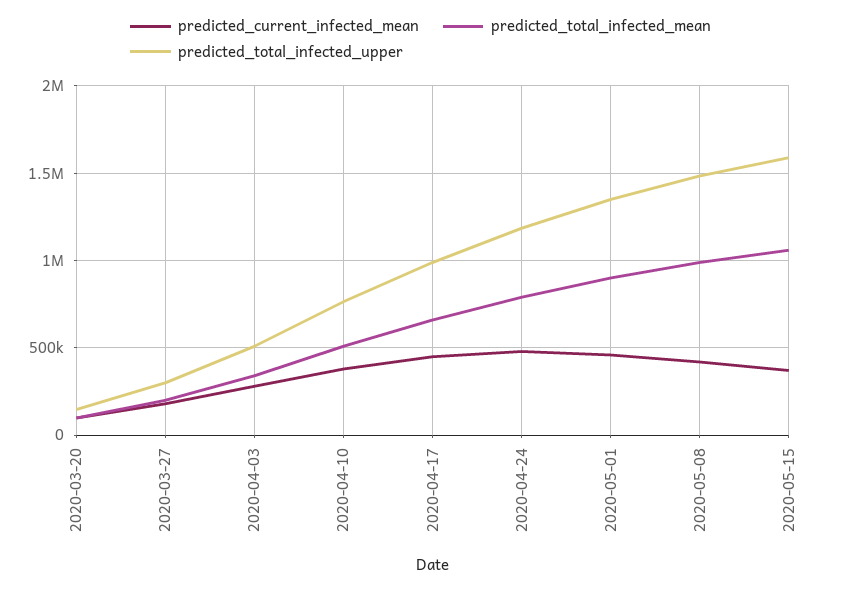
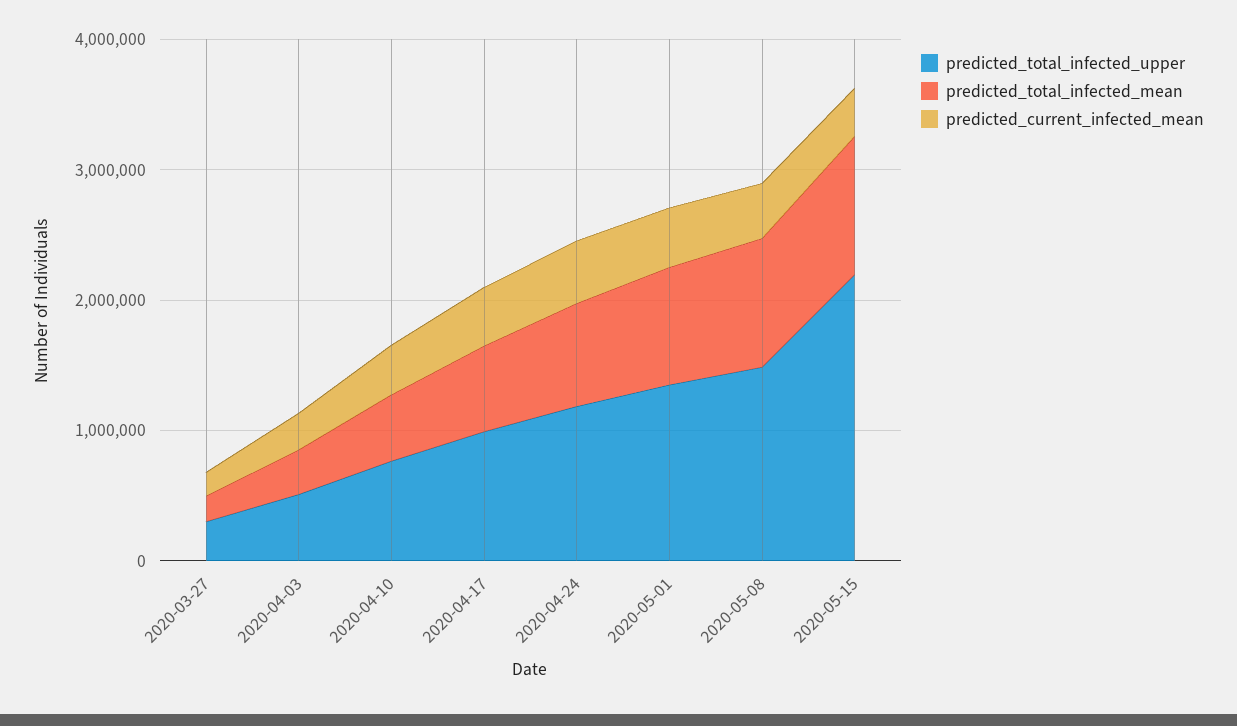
  {
    "predicted_current_infected_mean": {
-     "2020-03-20": 100000,
      "2020-03-27": 200000,
      "2020-04-03": 300000,
      "2020-04-10": 400000,
      "2020-04-17": 450000,
      "2020-04-24": 500000,
      "2020-05-01": 450000,
      "2020-05-08": 400000,
      "2020-05-15": 350000
    },
    "predicted_total_infected_mean": {
-     "2020-03-20": 100000,
      "2020-03-27": 200000,
      "2020-04-03": 350000,
      "2020-04-10": 500000,
      "2020-04-17": 650000,
      "2020-04-24": 800000,
      "2020-05-01": 900000,
      "2020-05-08": 1000000,
      "2020-05-15": 1050000
    },
    "predicted_total_infected_upper": {
-     "2020-03-20": 150000,
      "2020-03-27": 300000,
      "2020-04-03": 500000,
      "2020-04-10": 750000,
      "2020-04-17": 1000000,
      "2020-04-24": 1200000,
      "2020-05-01": 1350000,
      "2020-05-08": 1500000,
-     "2020-05-15": 1600000
+     "2020-05-15": 2200000
    }
  }

